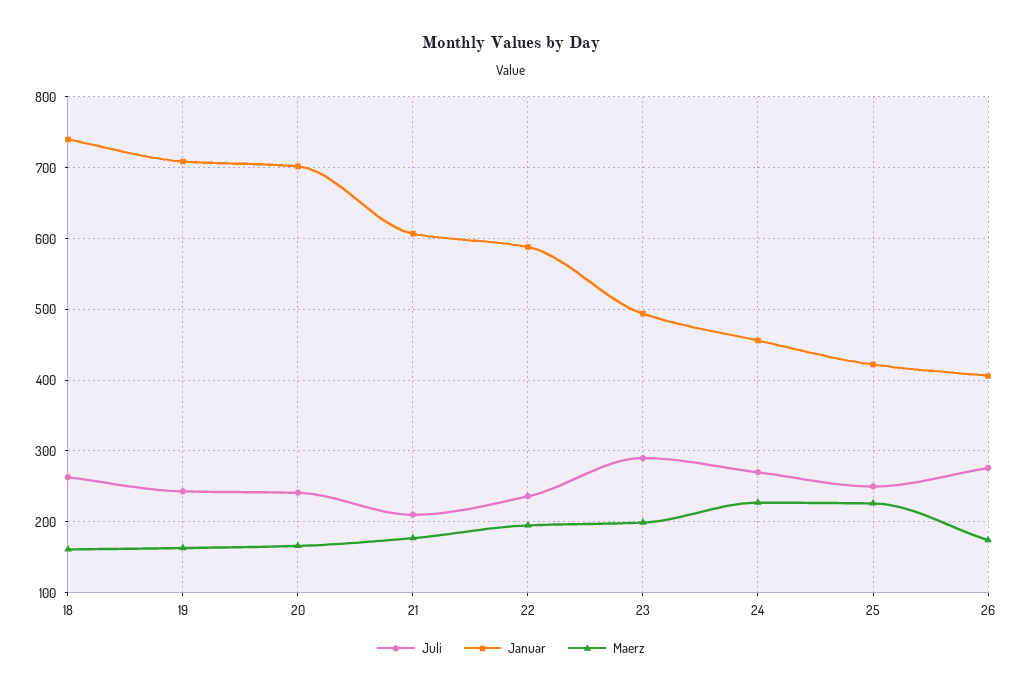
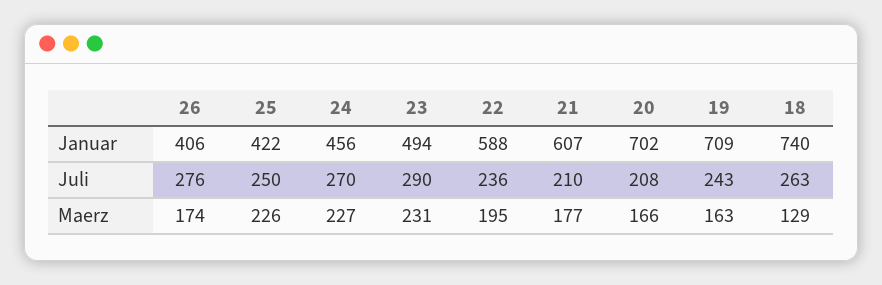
  {
    "Juli": {
      "18": 263,
      "19": 243,
-     "20": 240,
+     "20": 208,
      "21": 210,
      "22": 236,
      "23": 290,
      "24": 270,
      "25": 250,
      "26": 276
    },
    "Januar": {
      "18": 740,
      "19": 709,
      "20": 702,
      "21": 607,
      "22": 588,
      "23": 494,
      "24": 456,
      "25": 422,
      "26": 406
    },
    "Maerz": {
-     "18": 160,
+     "18": 129,
      "19": 163,
      "20": 166,
      "21": 177,
      "22": 195,
-     "23": 200,
+     "23": 231,
      "24": 227,
      "25": 226,
      "26": 174
    }
  }

